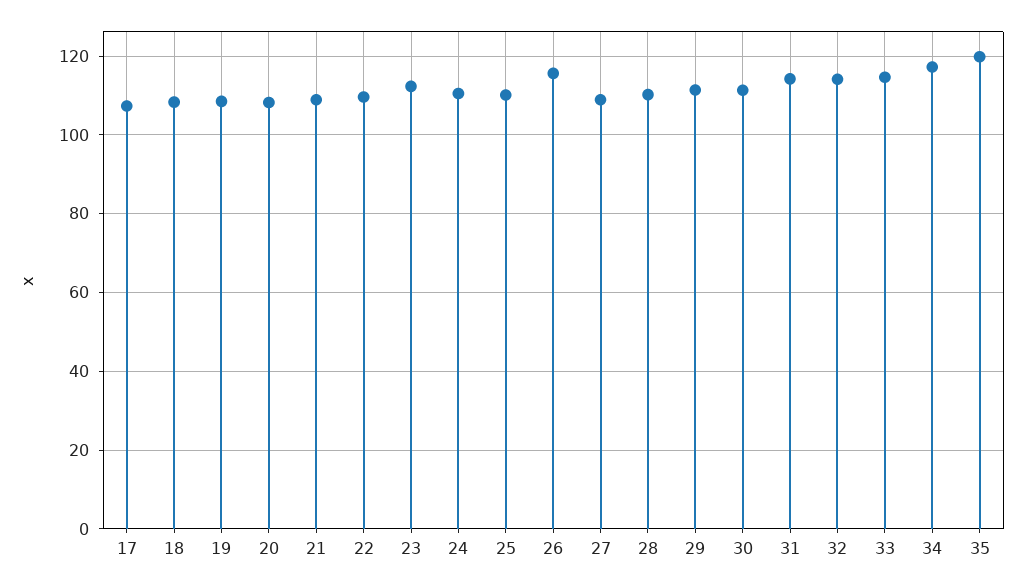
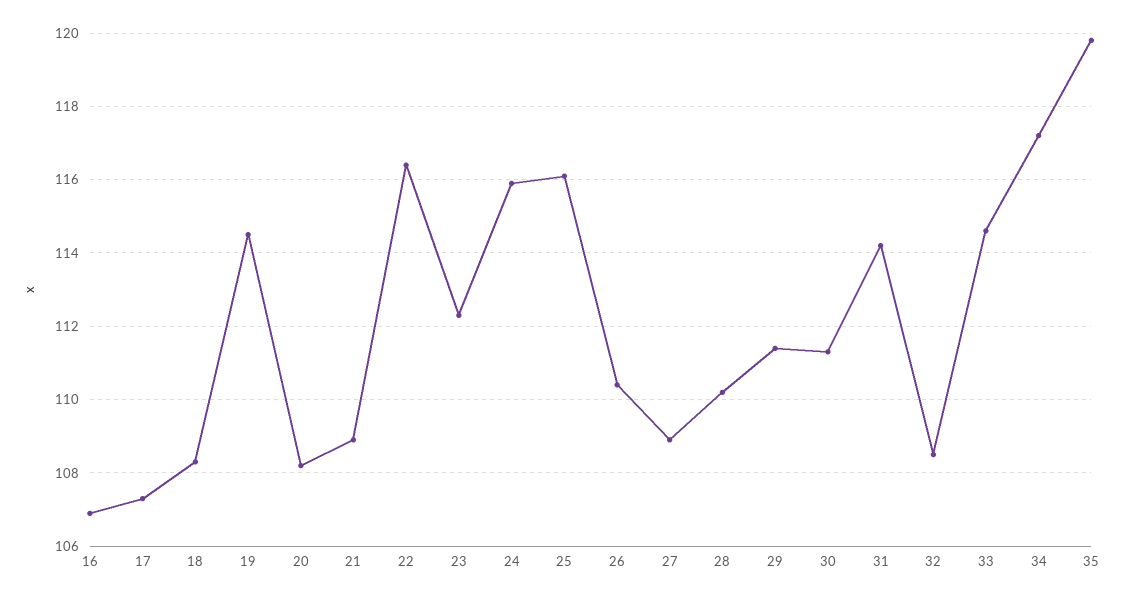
  {
    "17": 107.5,
    "18": 108.5,
-   "19": 108,
+   "19": 114.5,
    "20": 108,
    "21": 109,
-   "22": 110,
+   "22": 116.5,
    "23": 112.5,
-   "24": 110,
+   "24": 116,
-   "25": 110,
+   "25": 116,
-   "26": 116,
+   "26": 110.5,
    "27": 109,
    "28": 110,
    "29": 111.5,
    "30": 111.5,
    "31": 114,
-   "32": 114,
+   "32": 108.5,
    "33": 114.5,
    "34": 117,
-   "35": 120
+   "35": 120,
+   "16": 107
  }

